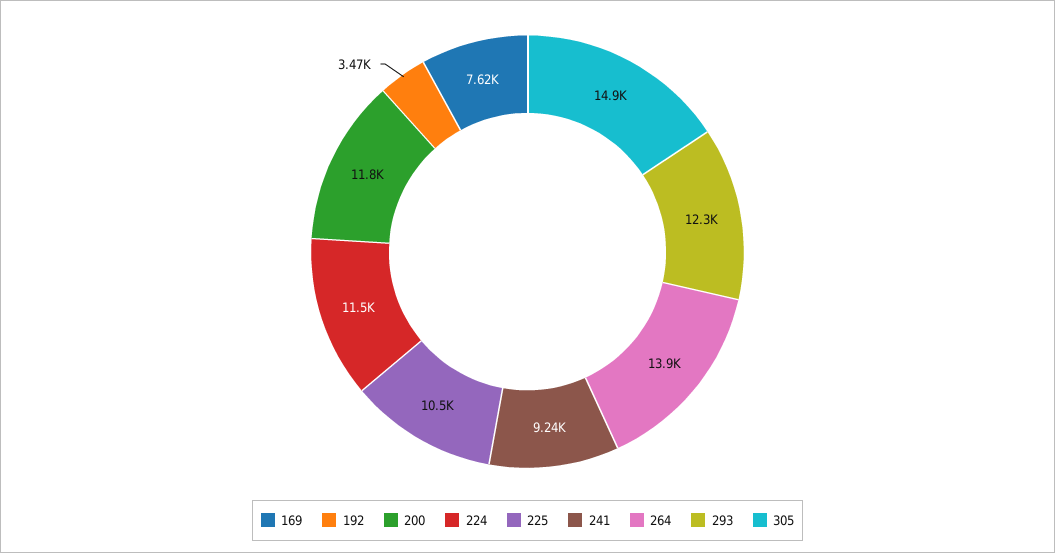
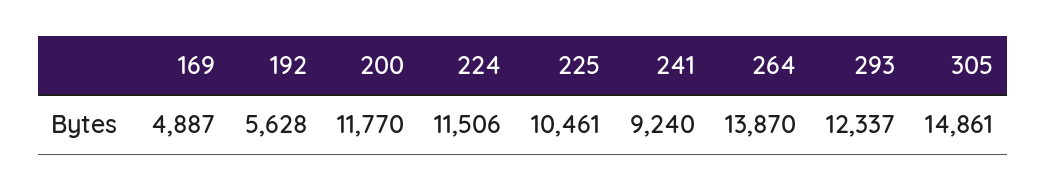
  {
-   "169": 7620,
+   "169": 4887,
-   "192": 3470,
+   "192": 5628,
    "200": 11770,
    "224": 11506,
    "225": 10461,
    "241": 9240,
    "264": 13870,
    "293": 12337,
    "305": 14861
  }

